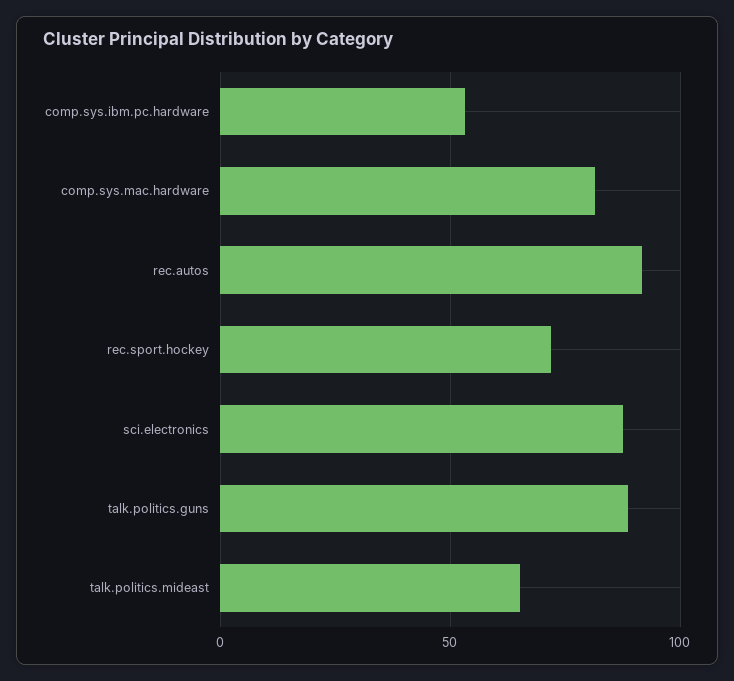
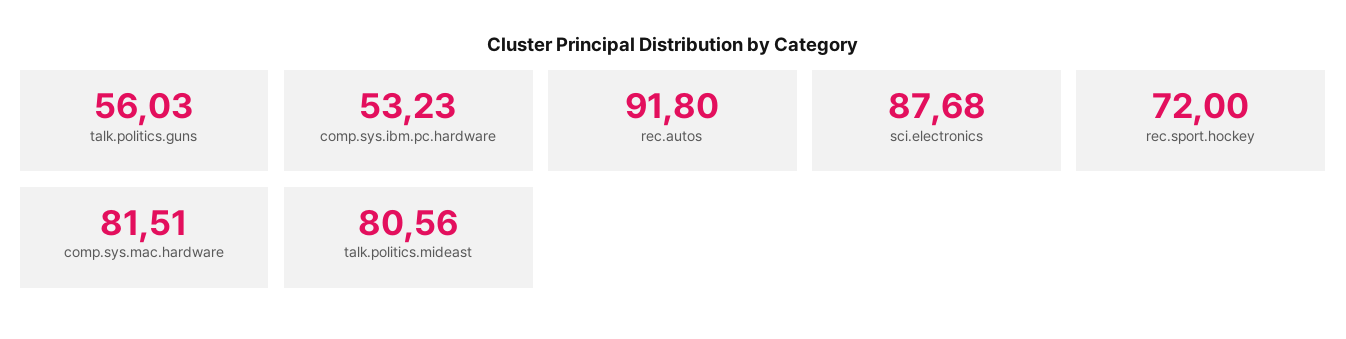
  {
    "comp.sys.ibm.pc.hardware": 53.23,
    "comp.sys.mac.hardware": 81.51,
    "rec.autos": 91.8,
    "rec.sport.hockey": 72,
    "sci.electronics": 87.68,
-   "talk.politics.guns": 90,
+   "talk.politics.guns": 56.03,
-   "talk.politics.mideast": 65
+   "talk.politics.mideast": 80.56
  }

